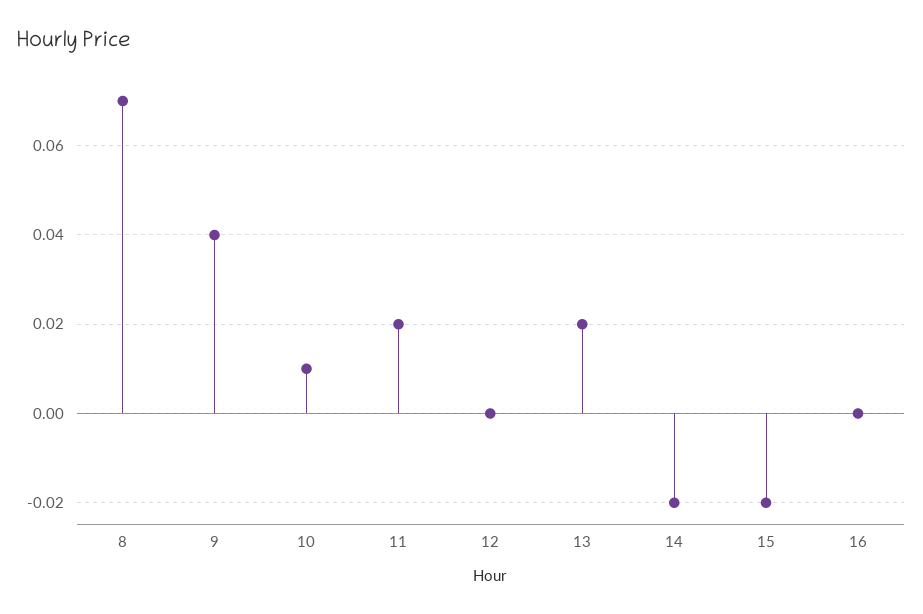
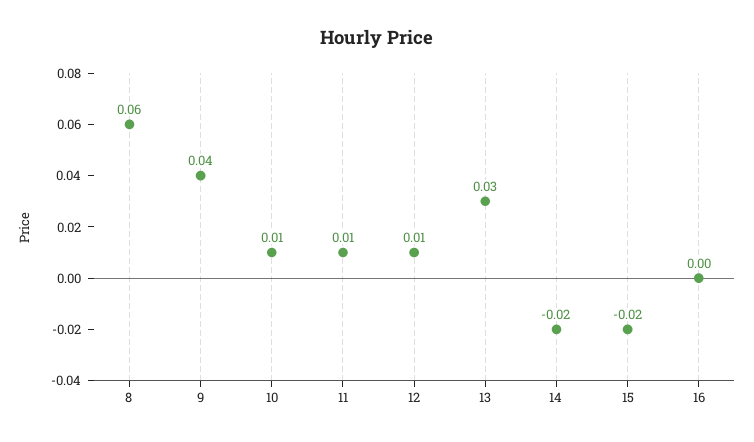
  {
-   "8": 0.07,
+   "8": 0.06,
    "9": 0.04,
    "10": 0.01,
-   "11": 0.02,
+   "11": 0.01,
-   "12": 0,
+   "12": 0.01,
-   "13": 0.02,
+   "13": 0.03,
    "14": -0.02,
    "15": -0.02,
    "16": 0
  }

